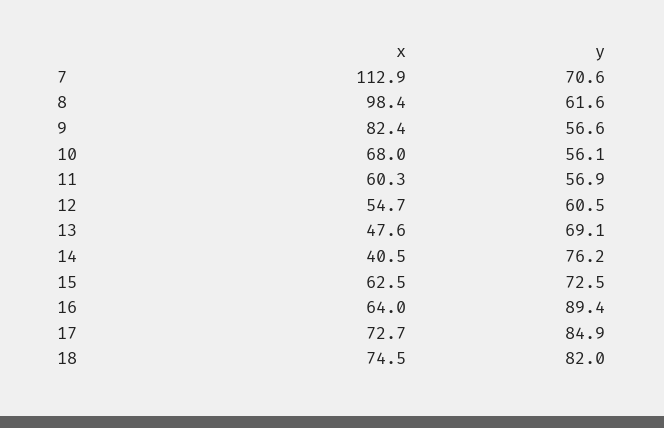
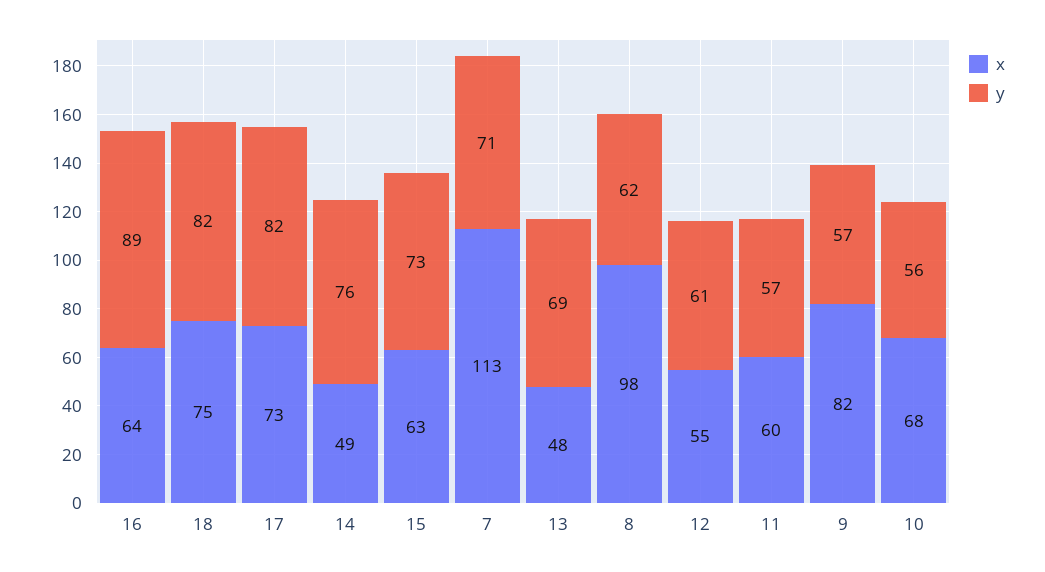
  {
    "x": {
      "7": 112.9,
      "8": 98.4,
      "9": 82.4,
      "10": 68,
      "11": 60.3,
      "12": 54.7,
      "13": 47.6,
-     "14": 40.5,
+     "14": 49,
      "15": 62.5,
      "16": 64,
      "17": 72.7,
      "18": 74.5
    },
    "y": {
      "7": 70.6,
      "8": 61.6,
      "9": 56.6,
      "10": 56.1,
      "11": 56.9,
      "12": 60.5,
      "13": 69.1,
      "14": 76.2,
      "15": 72.5,
      "16": 89.4,
-     "17": 84.9,
+     "17": 82,
      "18": 82
    }
  }

